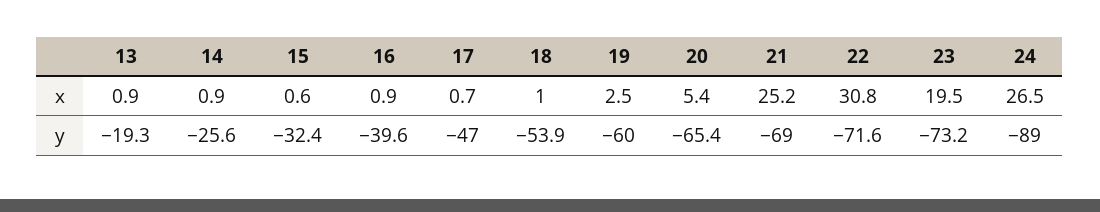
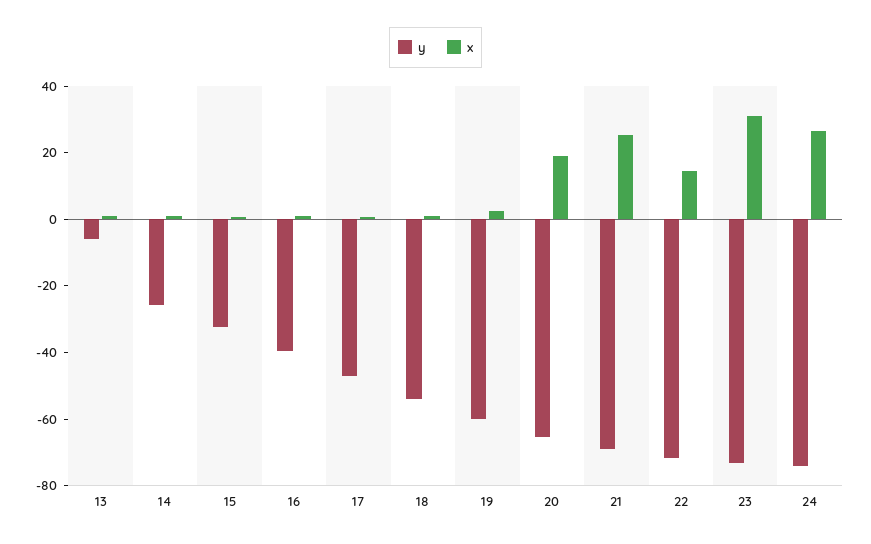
  {
    "x": {
      "13": 0.9,
      "14": 0.9,
      "15": 0.6,
      "16": 0.9,
      "17": 0.7,
      "18": 1,
      "19": 2.5,
-     "20": 5.4,
+     "20": 20,
      "21": 25.2,
-     "22": 30.8,
+     "22": 15,
-     "23": 19.5,
+     "23": 30,
      "24": 26.5
    },
    "y": {
-     "13": -19.3,
+     "13": -5,
      "14": -25.6,
      "15": -32.4,
      "16": -39.6,
      "17": -47,
      "18": -53.9,
      "19": -60,
      "20": -65.4,
      "21": -69,
      "22": -71.6,
      "23": -73.2,
-     "24": -89
+     "24": -75
    }
  }

